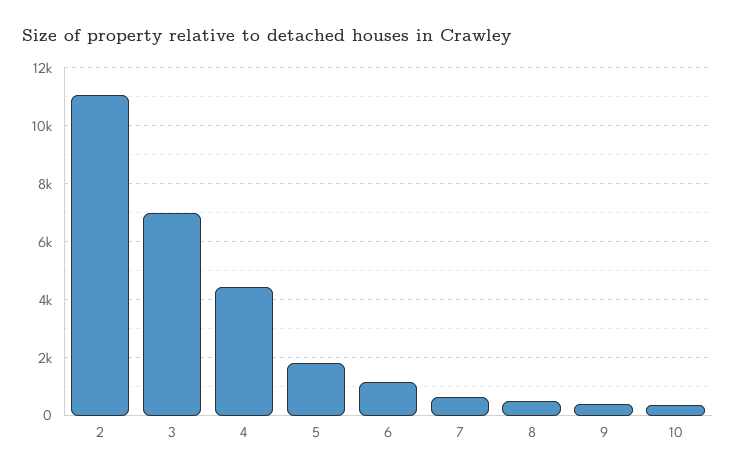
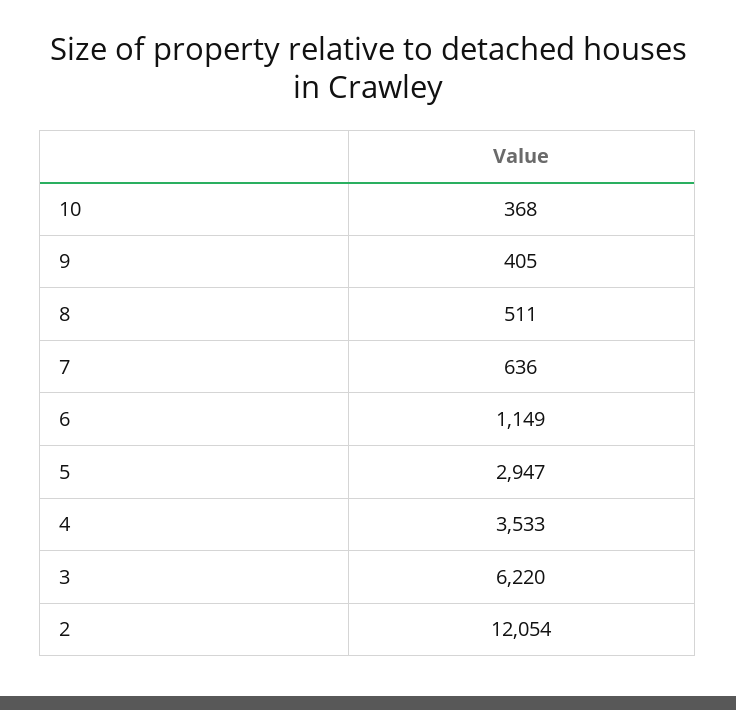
  {
-   "2": 11000,
+   "2": 12054,
-   "3": 7000,
+   "3": 6220,
-   "4": 4500,
+   "4": 3533,
-   "5": 1750,
+   "5": 2947,
    "6": 1149,
    "7": 636,
    "8": 511,
    "9": 405,
    "10": 368
  }

